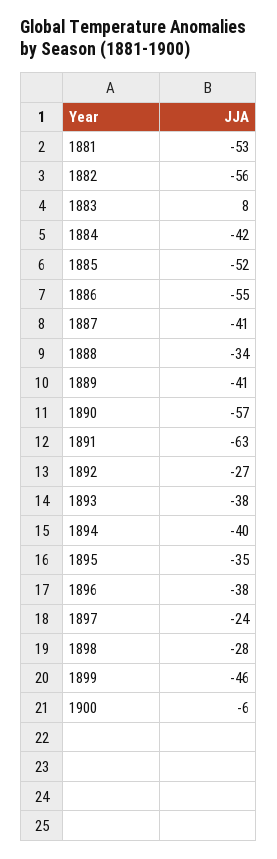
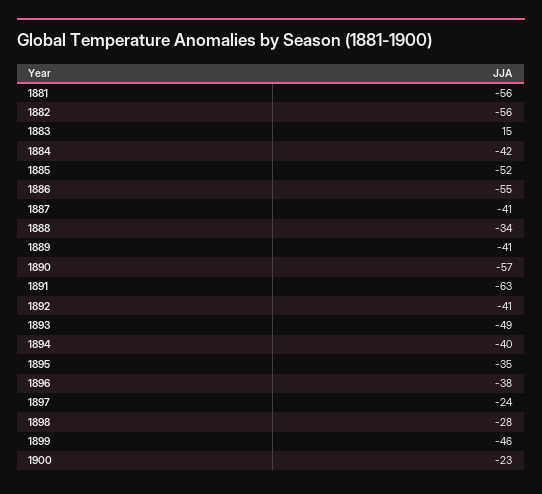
  {
-   "1881": -53,
+   "1881": -56,
    "1882": -56,
-   "1883": 8,
+   "1883": 15,
    "1884": -42,
    "1885": -52,
    "1886": -55,
    "1887": -41,
    "1888": -34,
    "1889": -41,
    "1890": -57,
    "1891": -63,
-   "1892": -27,
+   "1892": -41,
-   "1893": -38,
+   "1893": -49,
    "1894": -40,
    "1895": -35,
    "1896": -38,
    "1897": -24,
    "1898": -28,
    "1899": -46,
-   "1900": -6
+   "1900": -23
  }

